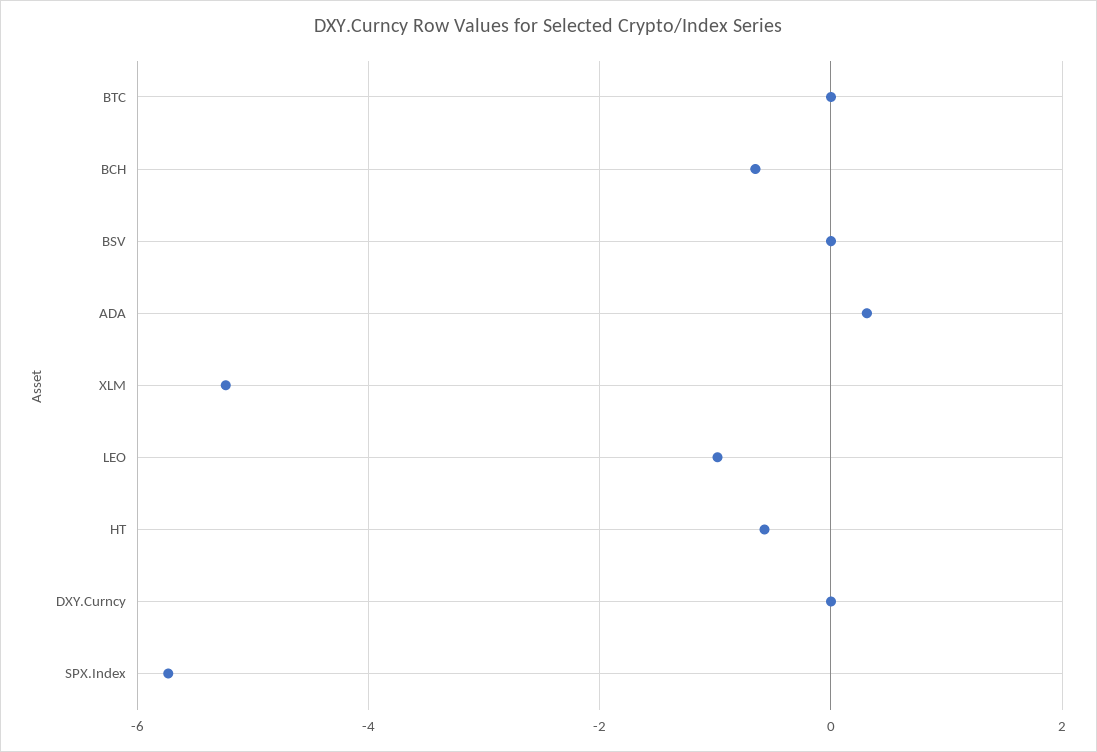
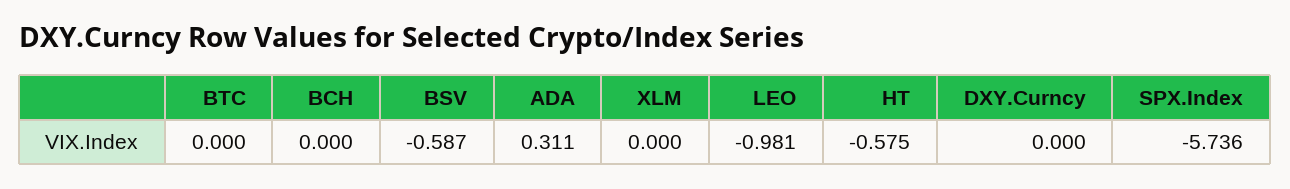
  {
    "BTC": 0,
-   "BCH": -0.6,
+   "BCH": 0,
-   "BSV": 0,
+   "BSV": -0.587,
    "ADA": 0.311,
-   "XLM": -5.2,
+   "XLM": 0,
    "LEO": -0.981,
    "HT": -0.575,
    "DXY.Curncy": 0,
    "SPX.Index": -5.736
  }

